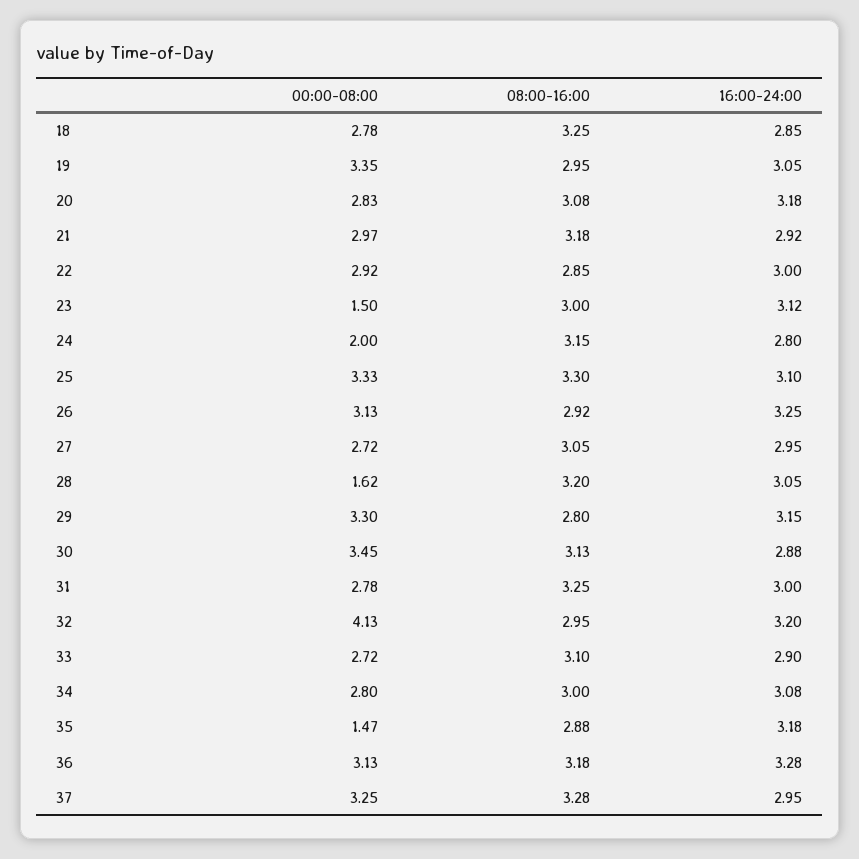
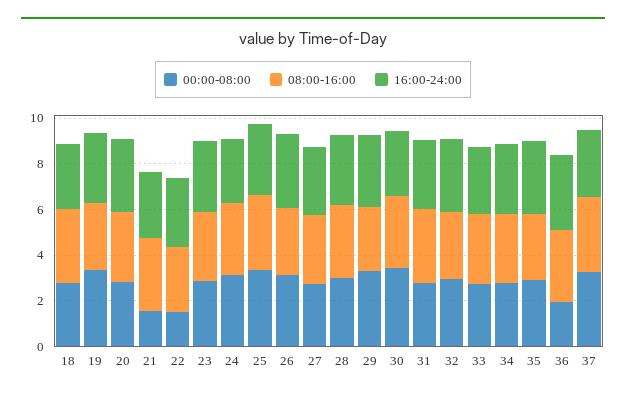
  {
    "00:00-08:00": {
      "18": 2.78,
      "19": 3.35,
      "20": 2.83,
-     "21": 2.97,
+     "21": 1.5,
-     "22": 2.92,
+     "22": 1.5,
-     "23": 1.5,
+     "23": 3,
-     "24": 2,
+     "24": 3,
      "25": 3.33,
      "26": 3.13,
      "27": 2.72,
-     "28": 1.62,
+     "28": 3,
      "29": 3.3,
      "30": 3.45,
      "31": 2.78,
-     "32": 4.13,
+     "32": 3,
      "33": 2.72,
      "34": 2.8,
-     "35": 1.47,
+     "35": 3,
-     "36": 3.13,
+     "36": 2,
      "37": 3.25
    },
    "08:00-16:00": {
      "18": 3.25,
      "19": 2.95,
      "20": 3.08,
      "21": 3.18,
      "22": 2.85,
      "23": 3,
      "24": 3.15,
      "25": 3.3,
      "26": 2.92,
      "27": 3.05,
      "28": 3.2,
      "29": 2.8,
      "30": 3.13,
      "31": 3.25,
      "32": 2.95,
      "33": 3.1,
      "34": 3,
      "35": 2.88,
      "36": 3.18,
      "37": 3.28
    },
    "16:00-24:00": {
      "18": 2.85,
      "19": 3.05,
      "20": 3.18,
      "21": 2.92,
      "22": 3,
      "23": 3.12,
      "24": 2.8,
      "25": 3.1,
      "26": 3.25,
      "27": 2.95,
      "28": 3.05,
      "29": 3.15,
      "30": 2.88,
      "31": 3,
      "32": 3.2,
      "33": 2.9,
      "34": 3.08,
      "35": 3.18,
      "36": 3.28,
      "37": 2.95
    }
  }

